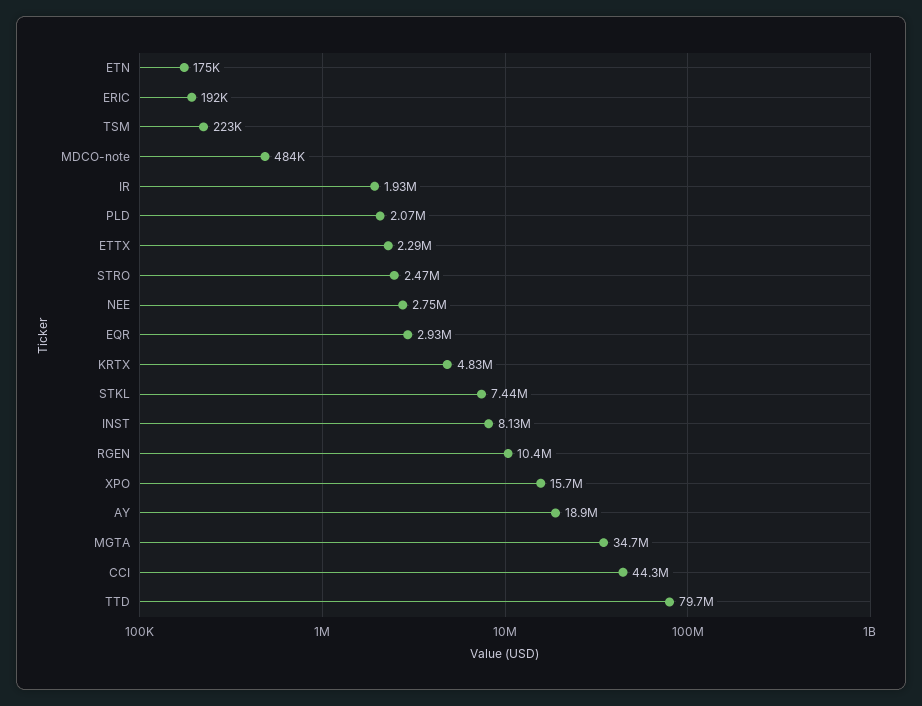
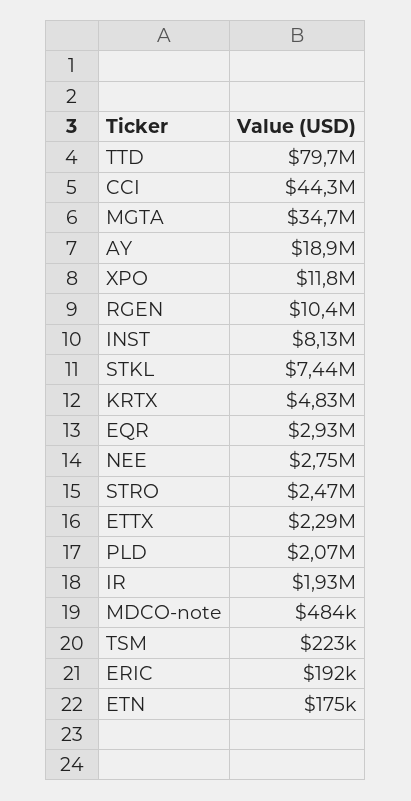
  {
    "ETN": 175000,
    "ERIC": 192000,
    "TSM": 223000,
    "MDCO-note": 484000,
    "IR": 1930000,
    "PLD": 2070000,
    "ETTX": 2290000,
    "STRO": 2470000,
    "NEE": 2750000,
    "EQR": 2930000,
    "KRTX": 4830000,
    "STKL": 7440000,
    "INST": 8130000,
    "RGEN": 10400000,
-   "XPO": 15700000,
+   "XPO": 11800000,
    "AY": 18900000,
    "MGTA": 34700000,
    "CCI": 44300000,
    "TTD": 79700000
  }

